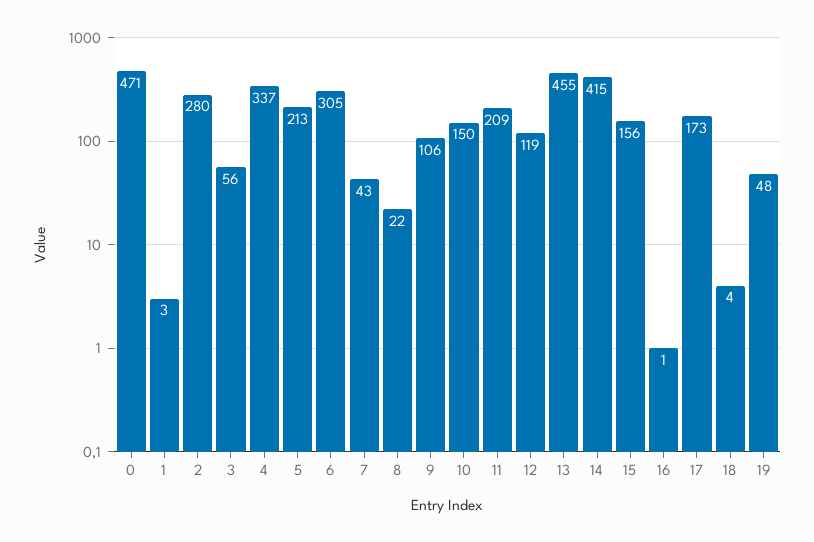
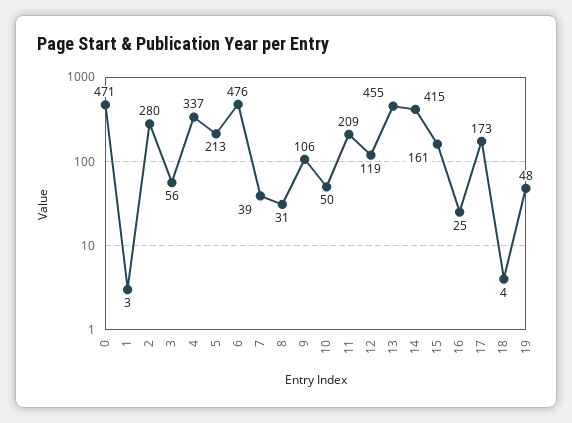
  {
    "0": 471,
    "1": 3,
    "2": 280,
    "3": 56,
    "4": 337,
    "5": 213,
-   "6": 305,
+   "6": 476,
-   "7": 43,
+   "7": 39,
-   "8": 22,
+   "8": 31,
    "9": 106,
-   "10": 150,
+   "10": 50,
    "11": 209,
    "12": 119,
    "13": 455,
    "14": 415,
-   "15": 156,
+   "15": 161,
-   "16": 1,
+   "16": 25,
    "17": 173,
    "18": 4,
    "19": 48
  }

